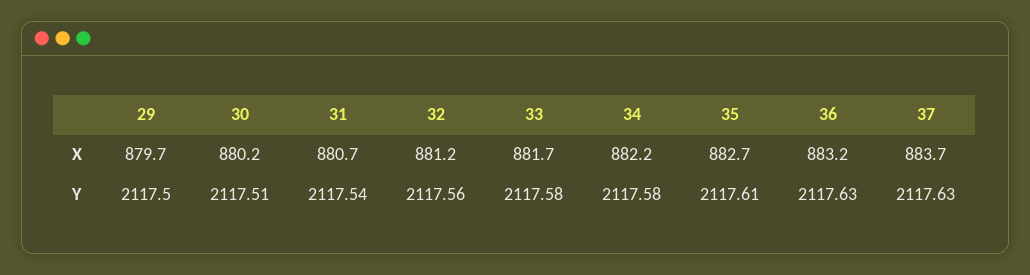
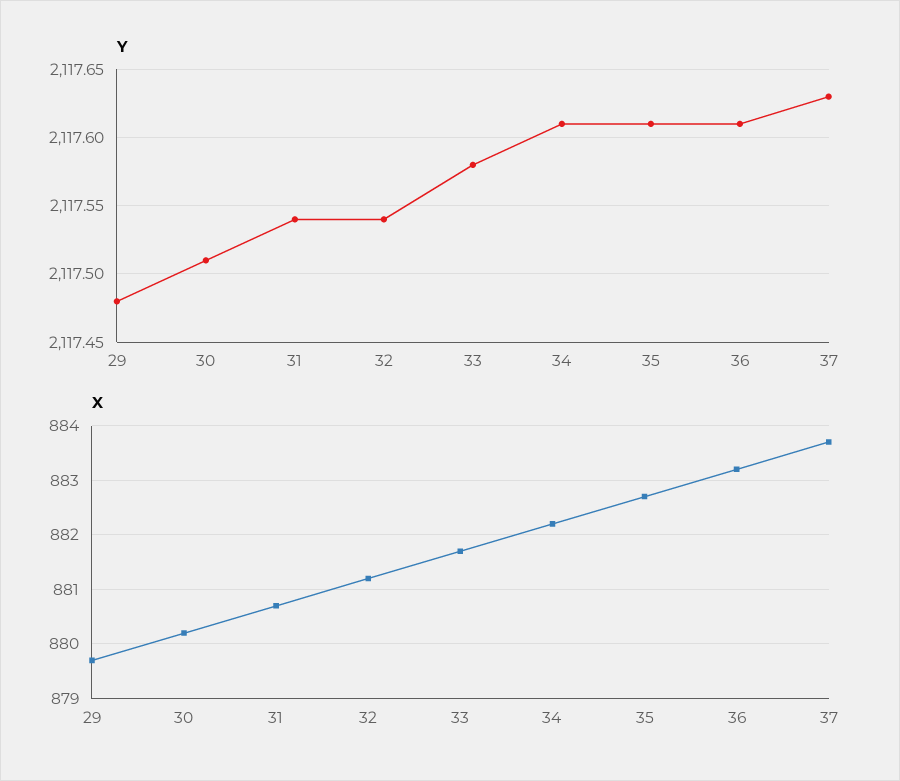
  {
    "X": {
      "29": 879.7,
      "30": 880.2,
      "31": 880.7,
      "32": 881.2,
      "33": 881.7,
      "34": 882.2,
      "35": 882.7,
      "36": 883.2,
      "37": 883.7
    },
    "Y": {
-     "29": 2117.5,
+     "29": 2117.48,
      "30": 2117.51,
      "31": 2117.54,
-     "32": 2117.56,
+     "32": 2117.54,
      "33": 2117.58,
-     "34": 2117.58,
+     "34": 2117.61,
      "35": 2117.61,
-     "36": 2117.63,
+     "36": 2117.61,
      "37": 2117.63
    }
  }

